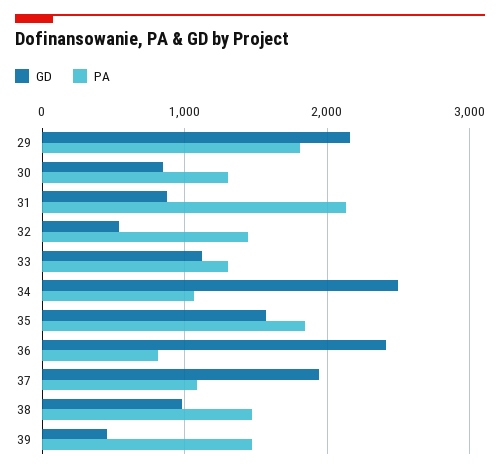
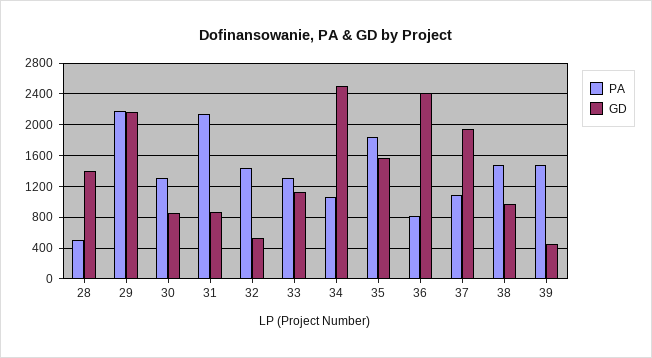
  {
    "GD": {
      "29": 2200,
      "30": 900,
      "31": 900,
      "32": 500,
      "33": 1100,
      "34": 2500,
      "35": 1600,
      "36": 2400,
      "37": 1900,
      "38": 1000,
-     "39": 500
+     "39": 500,
+     "28": 1400
    },
    "PA": {
-     "29": 1800,
+     "29": 2200,
      "30": 1300,
      "31": 2100,
      "32": 1400,
      "33": 1300,
      "34": 1100,
      "35": 1800,
      "36": 800,
      "37": 1100,
      "38": 1500,
-     "39": 1500
+     "39": 1500,
+     "28": 500
    }
  }

